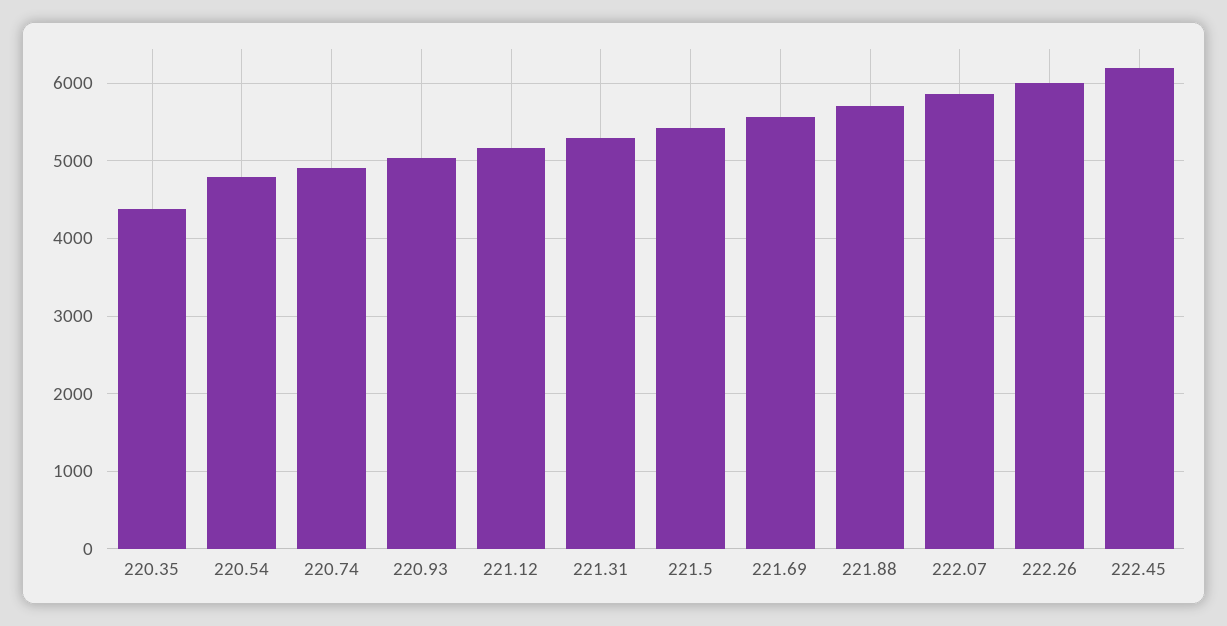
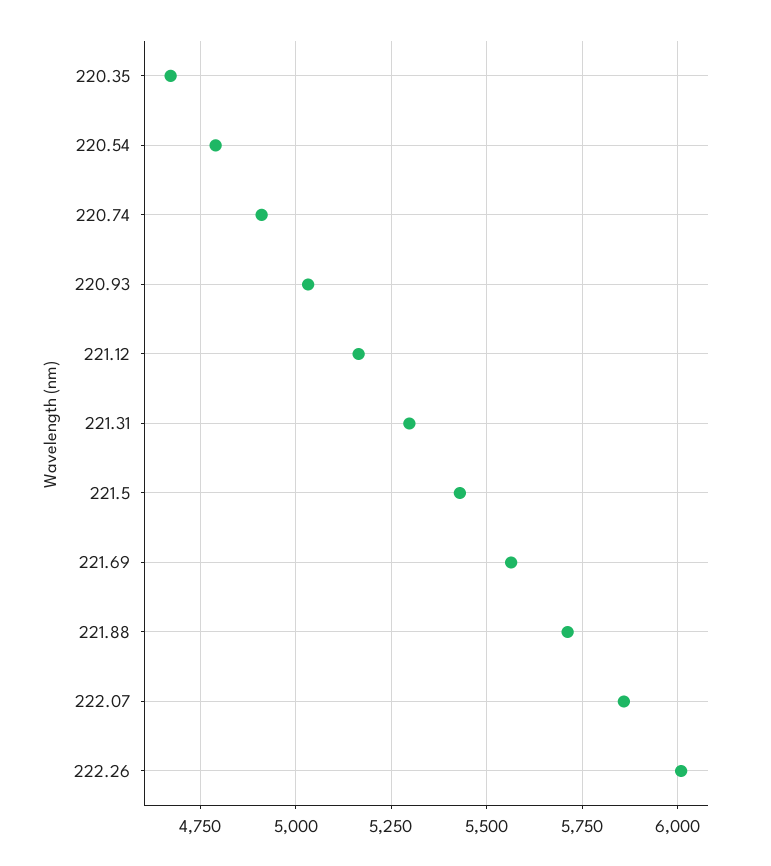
  {
-   "220.35": 4400,
+   "220.35": 4675,
    "220.54": 4800,
    "220.74": 4900,
    "220.93": 5025,
    "221.12": 5175,
    "221.31": 5300,
    "221.5": 5425,
    "221.69": 5575,
    "221.88": 5700,
    "222.07": 5850,
-   "222.26": 6000,
+   "222.26": 6000
-   "222.45": 6200
  }

